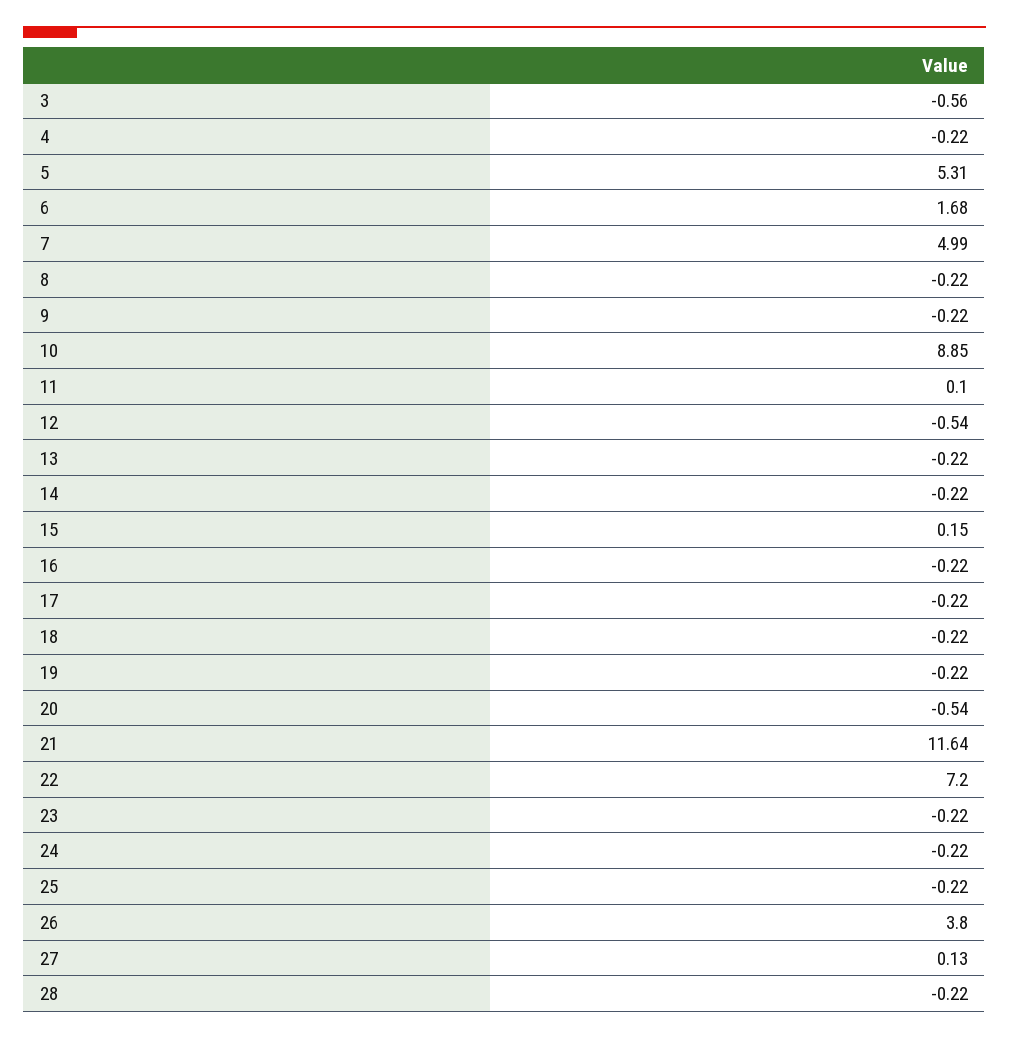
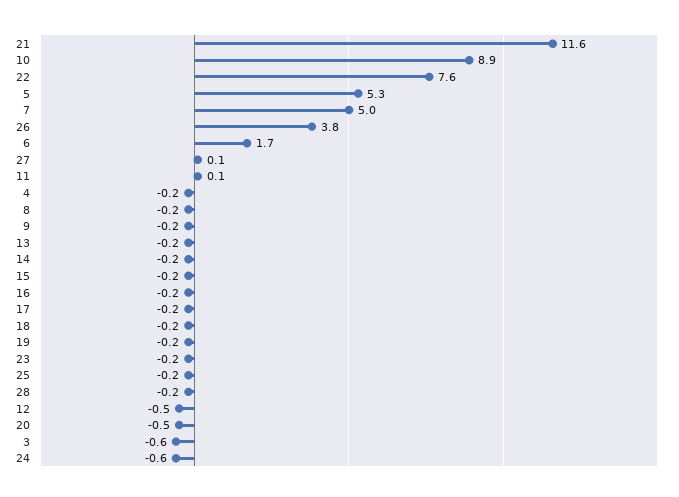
  {
    "3": -0.56,
    "4": -0.22,
    "5": 5.31,
    "6": 1.68,
    "7": 4.99,
    "8": -0.22,
    "9": -0.22,
    "10": 8.85,
    "11": 0.1,
    "12": -0.54,
    "13": -0.22,
    "14": -0.22,
-   "15": 0.15,
+   "15": -0.2,
    "16": -0.22,
    "17": -0.22,
    "18": -0.22,
    "19": -0.22,
    "20": -0.54,
    "21": 11.64,
-   "22": 7.2,
+   "22": 7.6,
    "23": -0.22,
-   "24": -0.22,
+   "24": -0.6,
    "25": -0.22,
    "26": 3.8,
    "27": 0.13,
    "28": -0.22
  }

